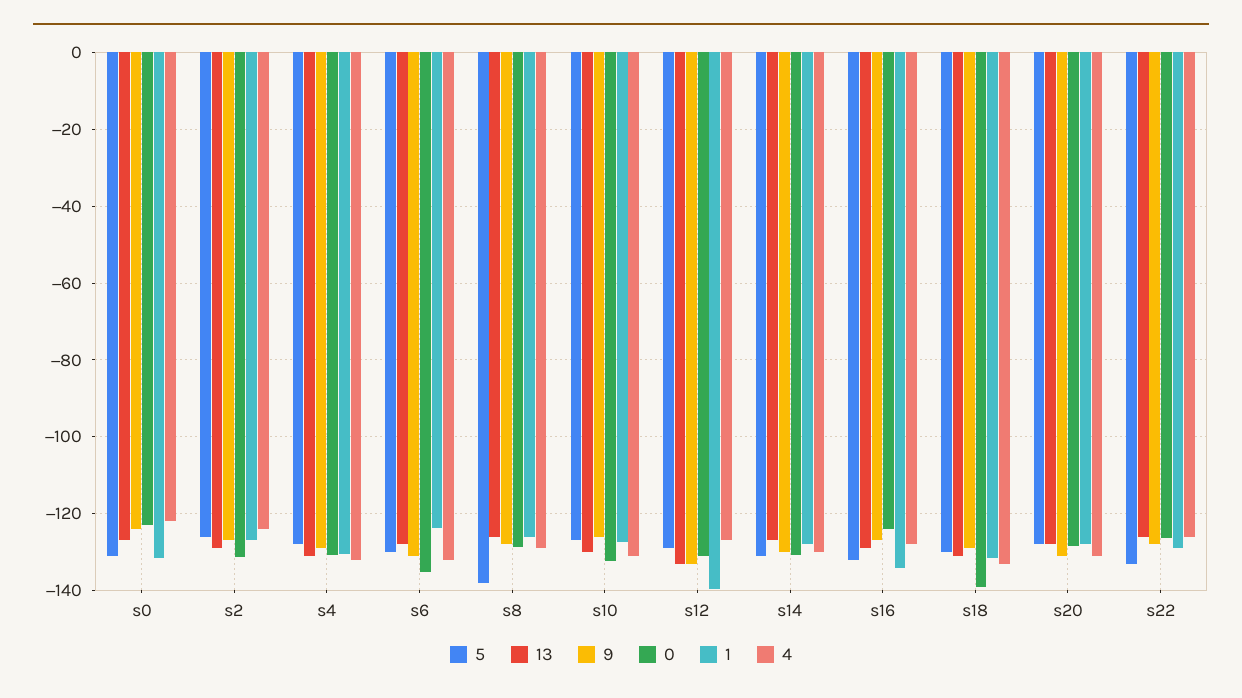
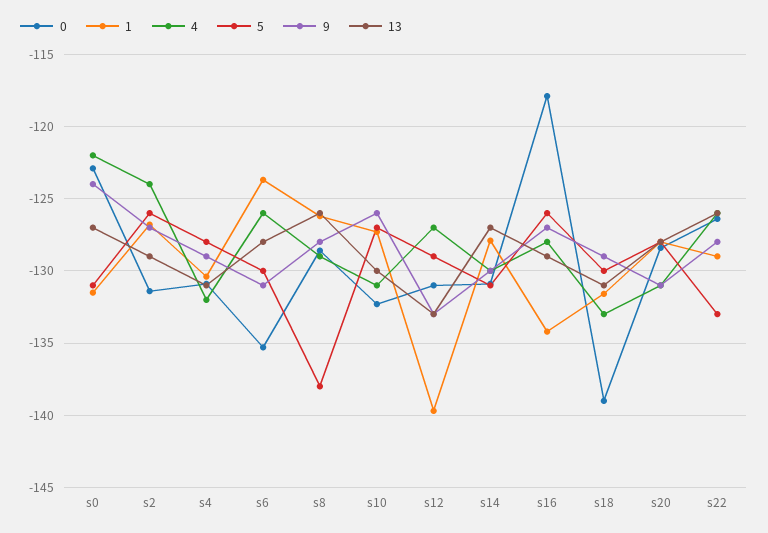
  {
    "5": {
      "s0": -131,
      "s2": -126,
      "s4": -128,
      "s6": -130,
      "s8": -138,
      "s10": -127,
      "s12": -129,
      "s14": -131,
-     "s16": -132,
+     "s16": -126,
      "s18": -130,
      "s20": -128,
      "s22": -133
    },
    "13": {
      "s0": -127,
      "s2": -129,
      "s4": -131,
      "s6": -128,
      "s8": -126,
      "s10": -130,
      "s12": -133,
      "s14": -127,
      "s16": -129,
      "s18": -131,
      "s20": -128,
      "s22": -126
    },
    "9": {
      "s0": -124,
      "s2": -127,
      "s4": -129,
      "s6": -131,
      "s8": -128,
      "s10": -126,
      "s12": -133,
      "s14": -130,
      "s16": -127,
      "s18": -129,
      "s20": -131,
      "s22": -128
    },
    "0": {
      "s0": -123,
      "s2": -131.5,
      "s4": -131,
      "s6": -135.5,
      "s8": -128.5,
      "s10": -132.5,
      "s12": -131,
      "s14": -131,
-     "s16": -124,
+     "s16": -118,
      "s18": -139,
      "s20": -128.5,
      "s22": -126.5
    },
    "1": {
      "s0": -131.5,
      "s2": -127,
      "s4": -130.5,
      "s6": -123.5,
      "s8": -126,
      "s10": -127.5,
      "s12": -139.5,
      "s14": -128,
      "s16": -134,
      "s18": -131.5,
      "s20": -128,
      "s22": -129
    },
    "4": {
      "s0": -122,
      "s2": -124,
      "s4": -132,
-     "s6": -132,
+     "s6": -126,
      "s8": -129,
      "s10": -131,
      "s12": -127,
      "s14": -130,
      "s16": -128,
      "s18": -133,
      "s20": -131,
      "s22": -126
    }
  }

